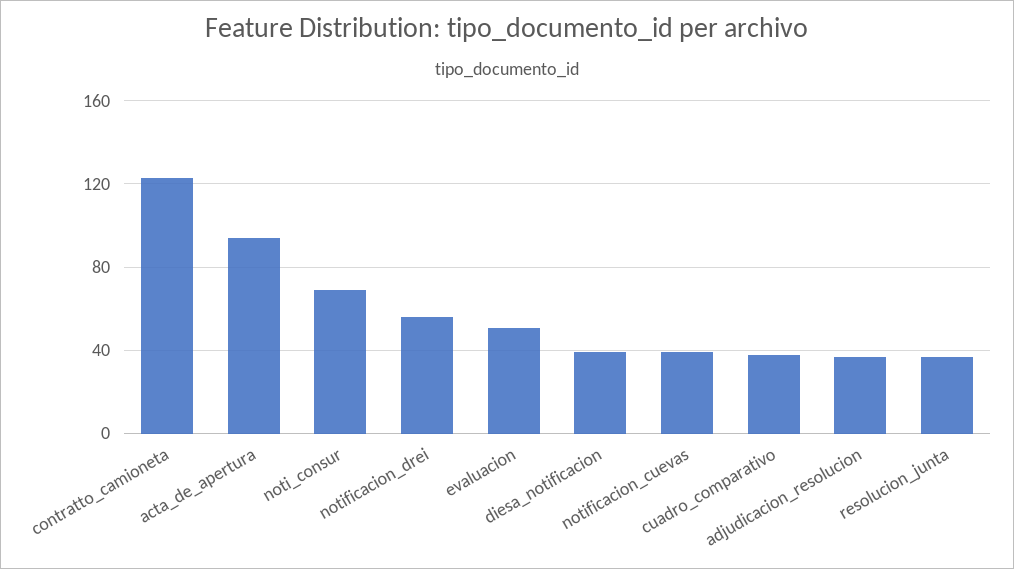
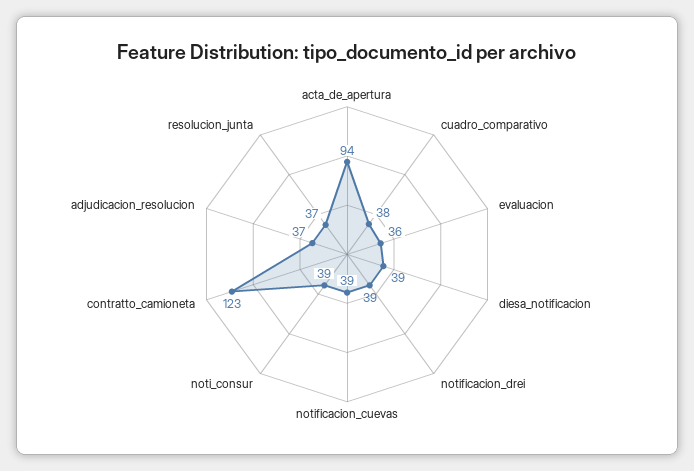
  {
    "contratto_camioneta": 123,
    "acta_de_apertura": 94,
-   "noti_consur": 70,
+   "noti_consur": 39,
-   "notificacion_drei": 55,
+   "notificacion_drei": 39,
-   "evaluacion": 50,
+   "evaluacion": 36,
    "diesa_notificacion": 39,
    "notificacion_cuevas": 39,
    "cuadro_comparativo": 38,
    "adjudicacion_resolucion": 37,
    "resolucion_junta": 37
  }

